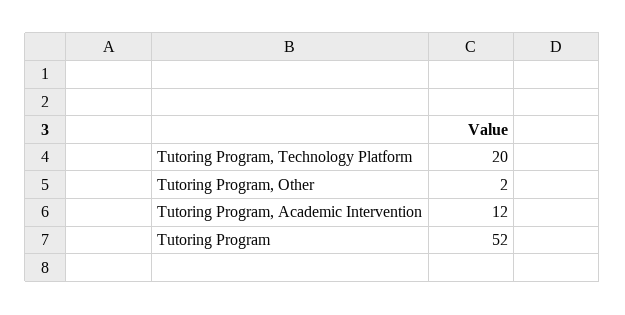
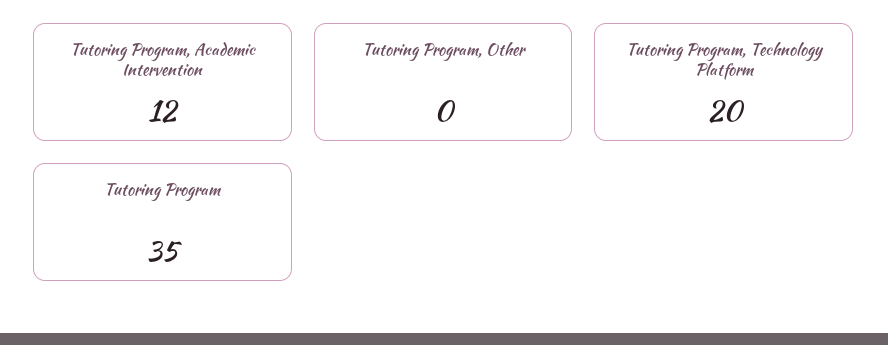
  {
    "Tutoring Program, Technology Platform": 20,
-   "Tutoring Program, Other": 2,
+   "Tutoring Program, Other": 0,
    "Tutoring Program, Academic Intervention": 12,
-   "Tutoring Program": 52
+   "Tutoring Program": 35
  }

